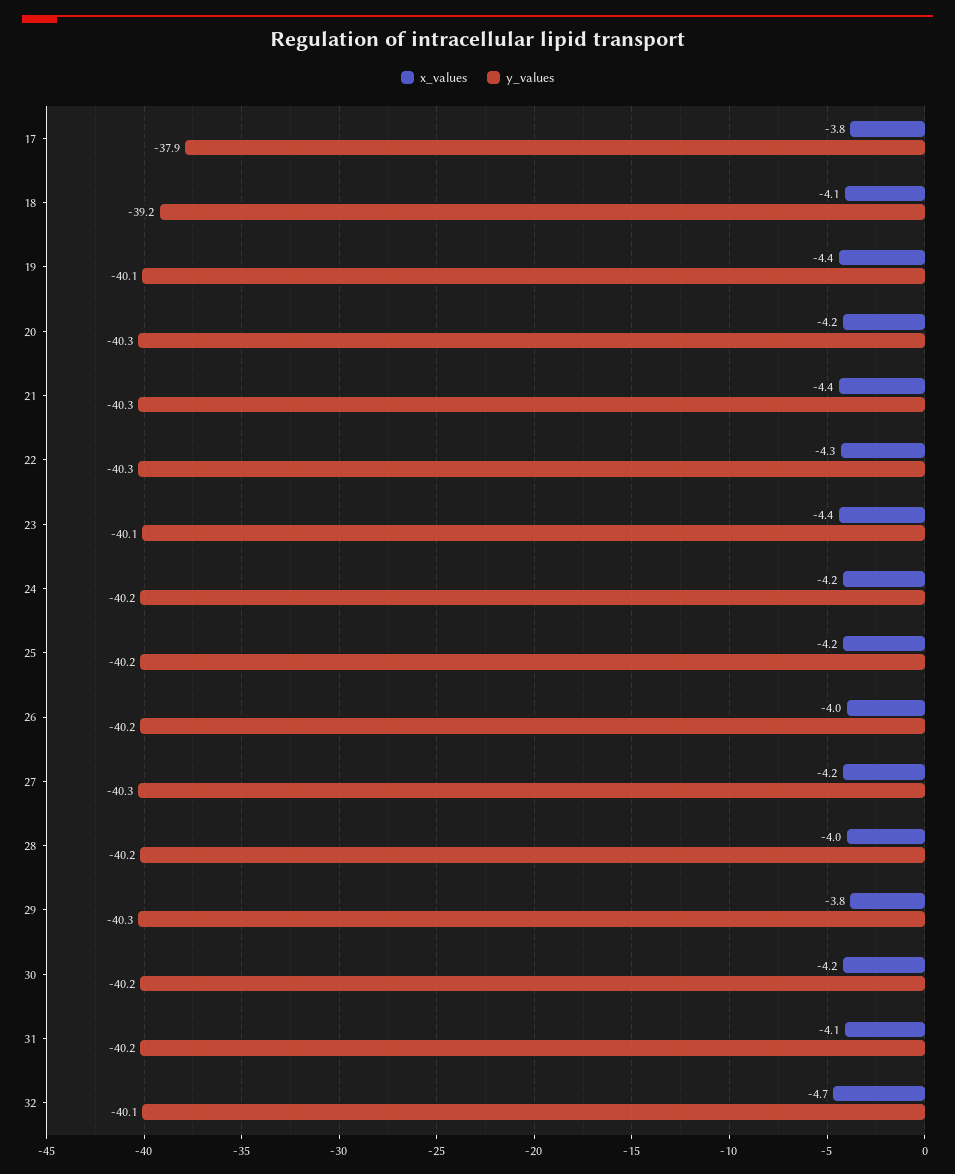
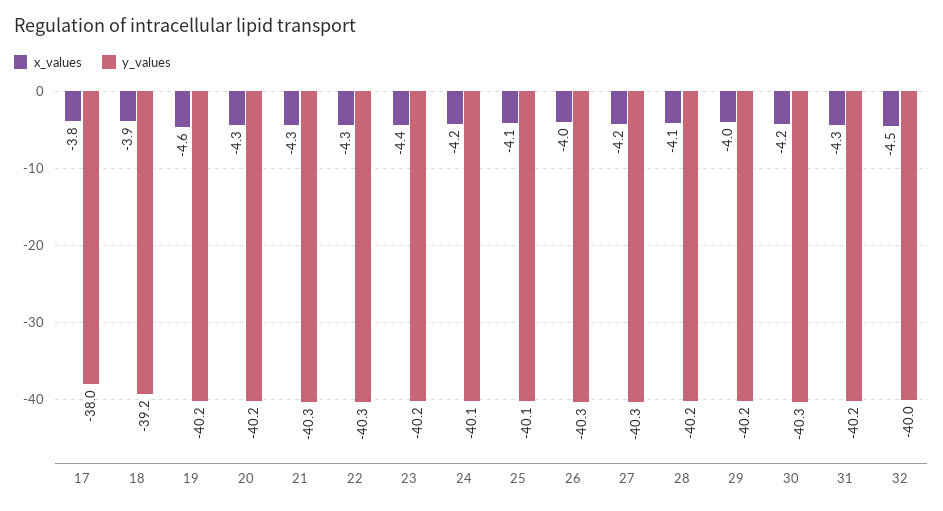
  {
    "x_values": {
      "17": -3.8,
-     "18": -4.1,
+     "18": -3.9,
-     "19": -4.4,
+     "19": -4.6,
-     "20": -4.2,
+     "20": -4.3,
-     "21": -4.4,
+     "21": -4.3,
      "22": -4.3,
      "23": -4.4,
      "24": -4.2,
-     "25": -4.2,
+     "25": -4.1,
      "26": -4,
      "27": -4.2,
-     "28": -4,
+     "28": -4.1,
-     "29": -3.8,
+     "29": -4,
      "30": -4.2,
-     "31": -4.1,
+     "31": -4.3,
-     "32": -4.7
+     "32": -4.5
    },
    "y_values": {
-     "17": -37.9,
+     "17": -38,
      "18": -39.2,
-     "19": -40.1,
+     "19": -40.2,
-     "20": -40.3,
+     "20": -40.2,
      "21": -40.3,
      "22": -40.3,
-     "23": -40.1,
+     "23": -40.2,
-     "24": -40.2,
+     "24": -40.1,
-     "25": -40.2,
+     "25": -40.1,
-     "26": -40.2,
+     "26": -40.3,
      "27": -40.3,
      "28": -40.2,
-     "29": -40.3,
+     "29": -40.2,
-     "30": -40.2,
+     "30": -40.3,
      "31": -40.2,
-     "32": -40.1
+     "32": -40
    }
  }

